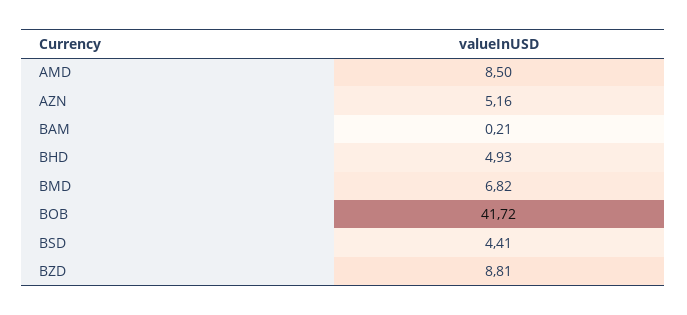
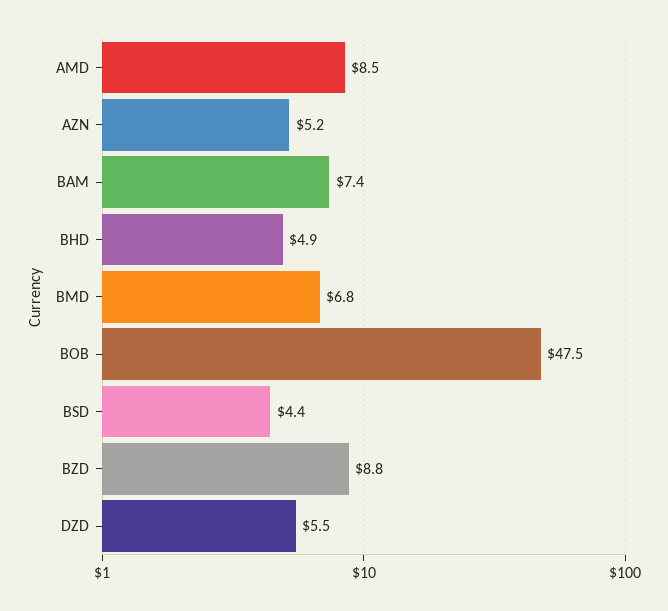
  {
    "AMD": 8.5,
    "AZN": 5.16,
-   "BAM": 0.21,
+   "BAM": 7.4,
    "BHD": 4.93,
    "BMD": 6.82,
-   "BOB": 41.72,
+   "BOB": 47.5,
    "BSD": 4.41,
-   "BZD": 8.81
+   "BZD": 8.81,
+   "DZD": 5.5
  }

